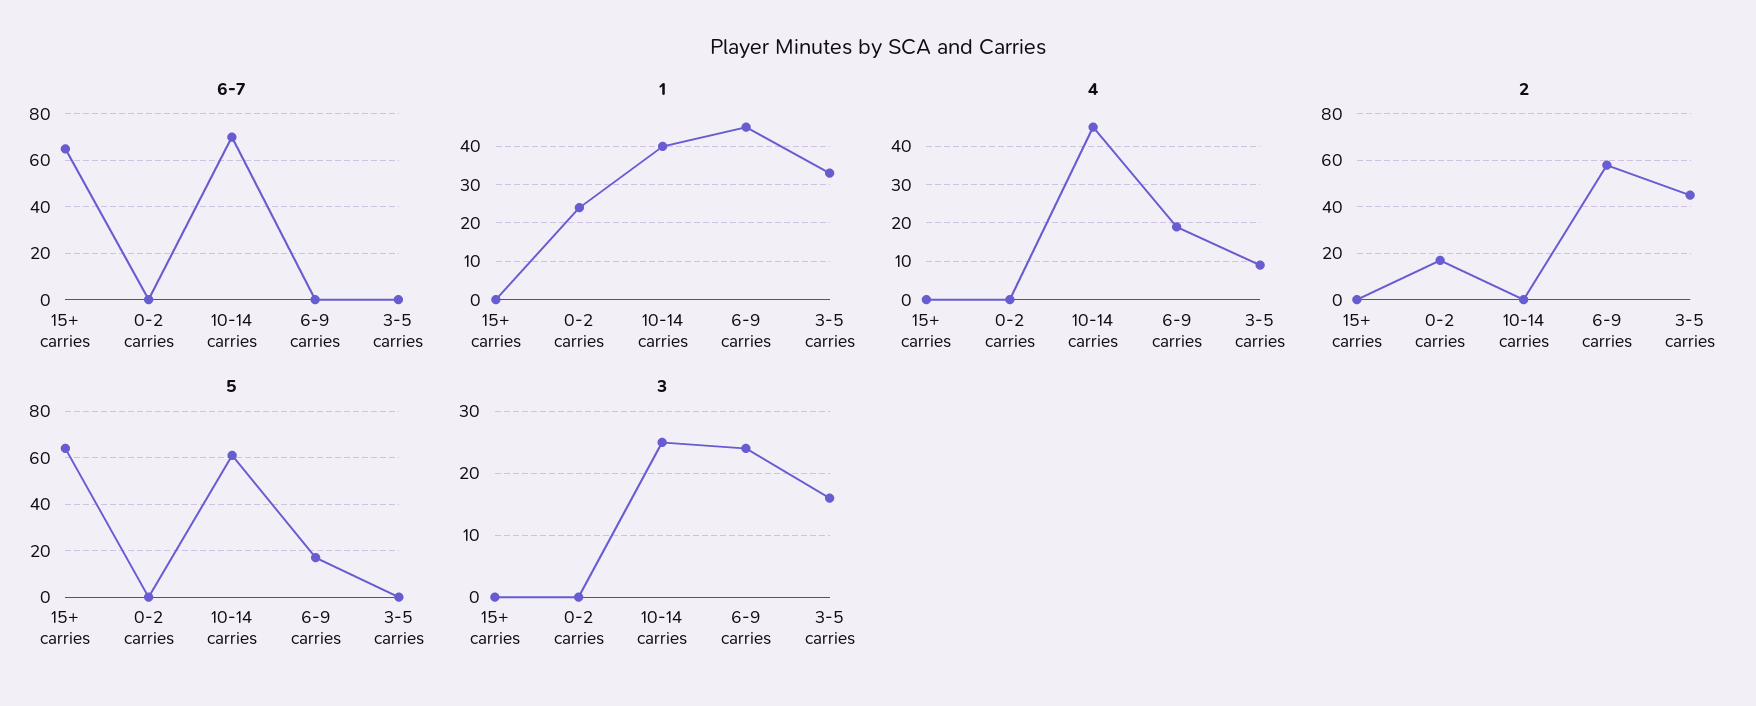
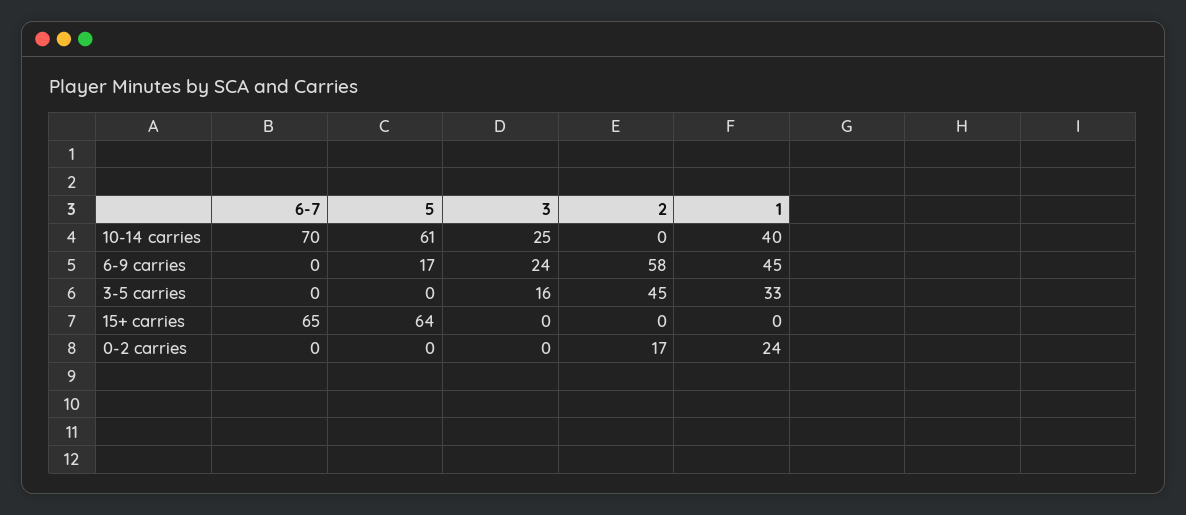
  {
    "6-7": {
      "15+ carries": 65,
      "0-2 carries": 0,
      "10-14 carries": 70,
      "6-9 carries": 0,
      "3-5 carries": 0
    },
    "1": {
      "15+ carries": 0,
      "0-2 carries": 24,
      "10-14 carries": 40,
      "6-9 carries": 45,
      "3-5 carries": 33
    },
-   "4": {
-     "15+ carries": 0,
-     "0-2 carries": 0,
-     "10-14 carries": 45,
-     "6-9 carries": 20,
-     "3-5 carries": 10
-   },
    "2": {
      "15+ carries": 0,
      "0-2 carries": 17,
      "10-14 carries": 0,
      "6-9 carries": 58,
      "3-5 carries": 45
    },
    "5": {
      "15+ carries": 64,
      "0-2 carries": 0,
      "10-14 carries": 61,
      "6-9 carries": 17,
      "3-5 carries": 0
    },
    "3": {
      "15+ carries": 0,
      "0-2 carries": 0,
      "10-14 carries": 25,
      "6-9 carries": 24,
      "3-5 carries": 16
    }
  }

